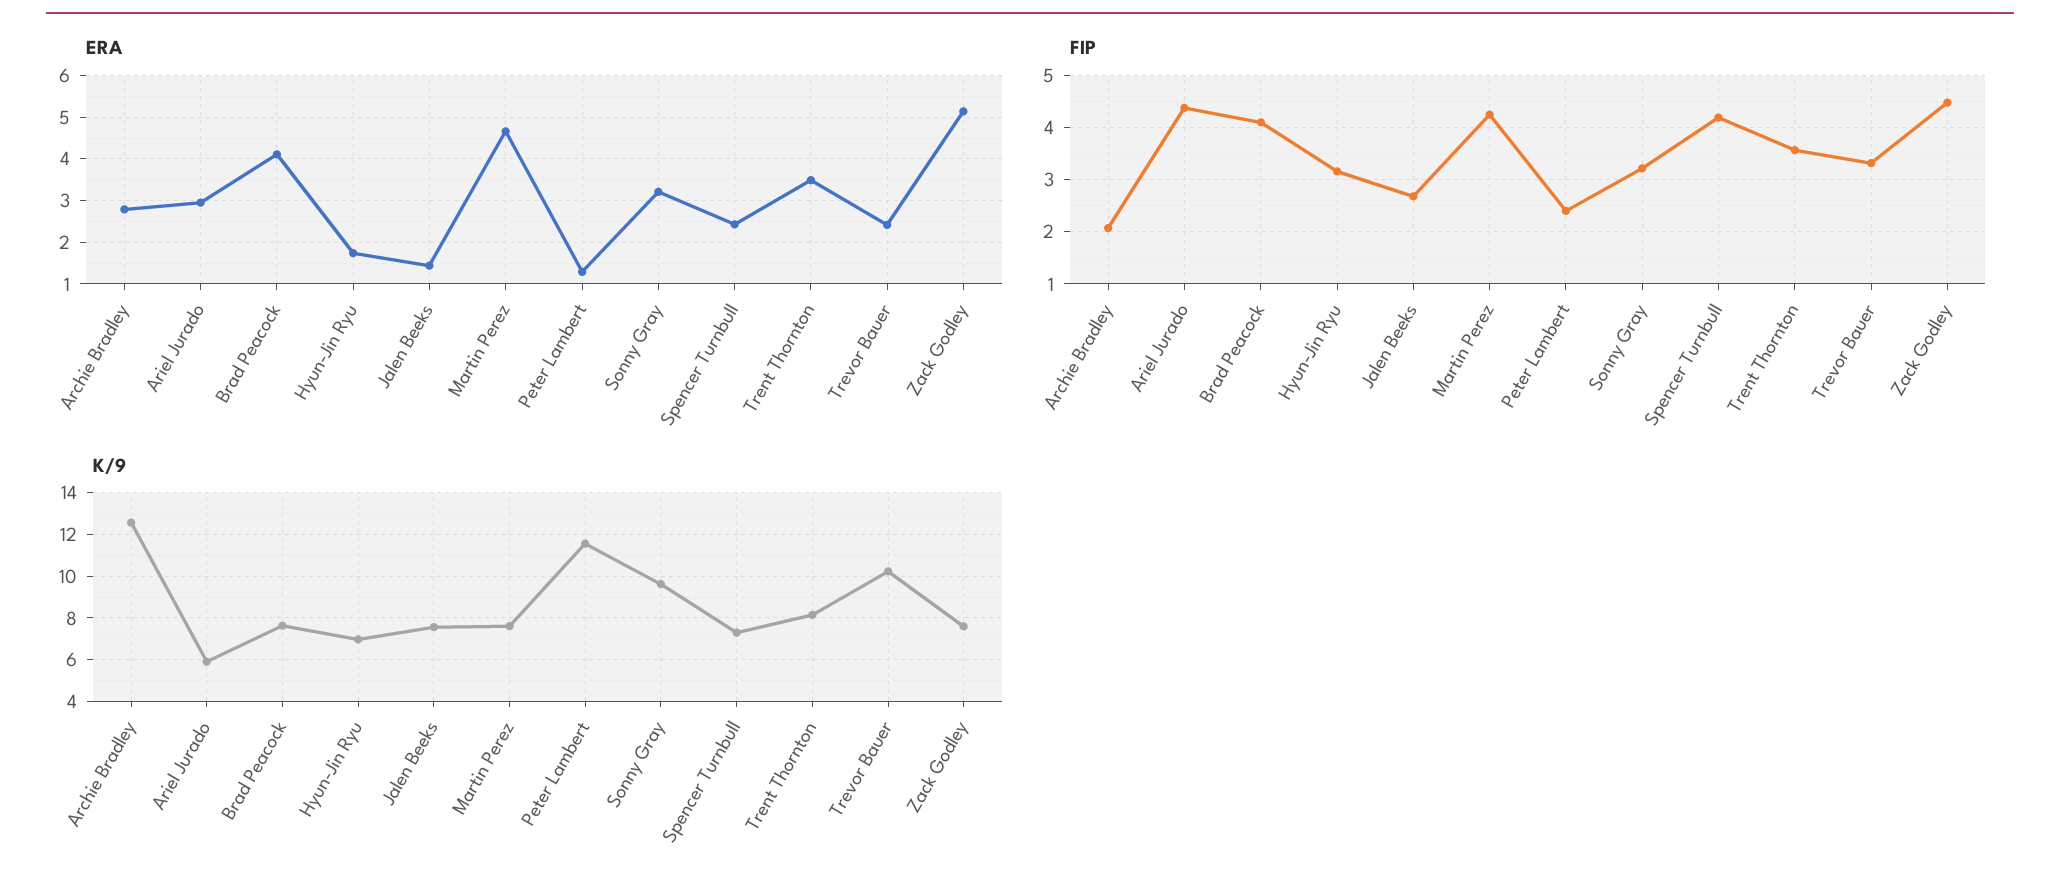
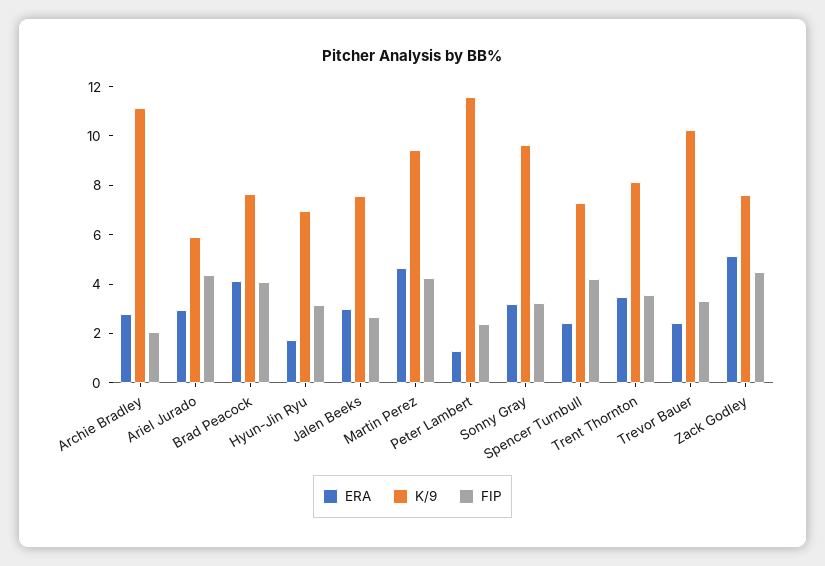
  {
    "ERA": {
      "Archie Bradley": 2.8,
      "Ariel Jurado": 3,
      "Brad Peacock": 4.2,
      "Hyun-Jin Ryu": 1.8,
-     "Jalen Beeks": 1.4,
+     "Jalen Beeks": 3,
      "Martin Perez": 4.6,
      "Peter Lambert": 1.2,
      "Sonny Gray": 3.2,
      "Spencer Turnbull": 2.4,
      "Trent Thornton": 3.4,
      "Trevor Bauer": 2.4,
      "Zack Godley": 5.2
    },
    "FIP": {
      "Archie Bradley": 2,
      "Ariel Jurado": 4.4,
      "Brad Peacock": 4.2,
      "Hyun-Jin Ryu": 3.2,
      "Jalen Beeks": 2.6,
      "Martin Perez": 4.2,
      "Peter Lambert": 2.4,
      "Sonny Gray": 3.2,
      "Spencer Turnbull": 4.2,
      "Trent Thornton": 3.6,
      "Trevor Bauer": 3.4,
      "Zack Godley": 4.4
    },
    "K/9": {
-     "Archie Bradley": 12.5,
+     "Archie Bradley": 11,
      "Ariel Jurado": 6,
      "Brad Peacock": 7.5,
      "Hyun-Jin Ryu": 7,
      "Jalen Beeks": 7.5,
-     "Martin Perez": 7.5,
+     "Martin Perez": 9.5,
      "Peter Lambert": 11.5,
      "Sonny Gray": 9.5,
      "Spencer Turnbull": 7.5,
      "Trent Thornton": 8,
      "Trevor Bauer": 10,
      "Zack Godley": 7.5
    }
  }

